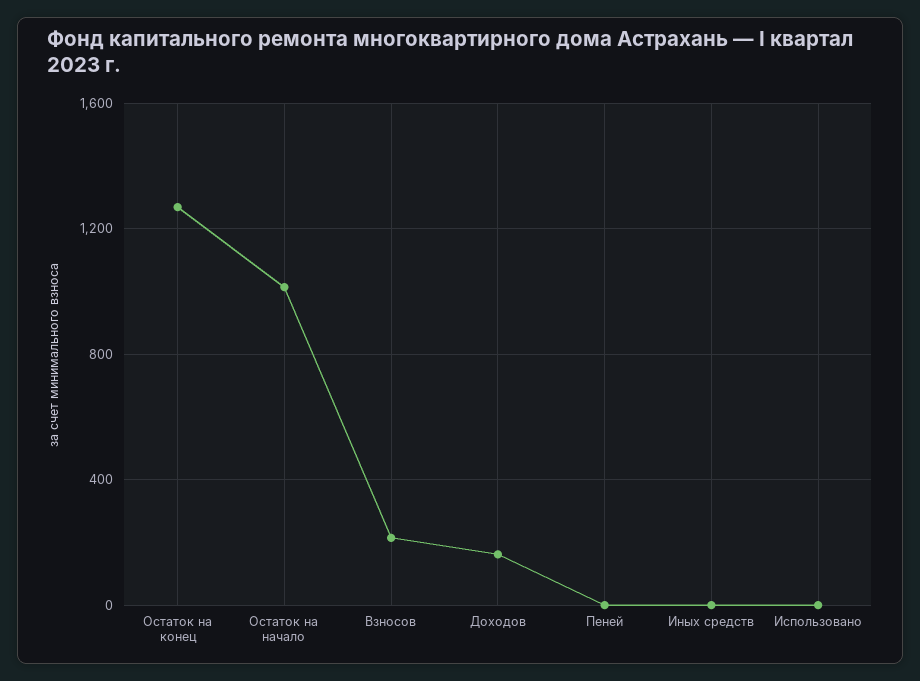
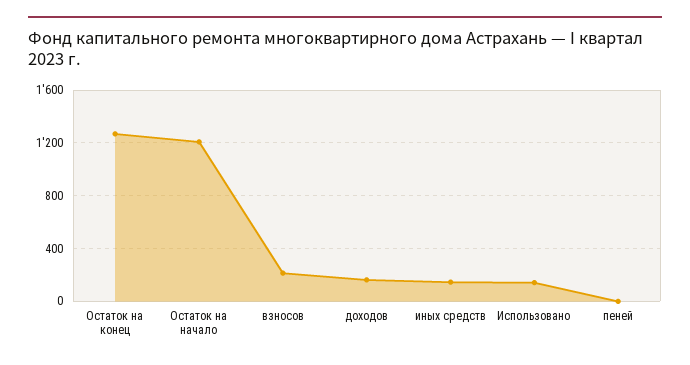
  {
    "Остаток на конец": 1250,
-   "Остаток на начало": 1000,
+   "Остаток на начало": 1200,
    "Взносов": 200,
    "Доходов": 150,
    "Пеней": 0,
-   "Иных средств": 0,
+   "Иных средств": 150,
-   "Использовано": 0
+   "Использовано": 150
  }

